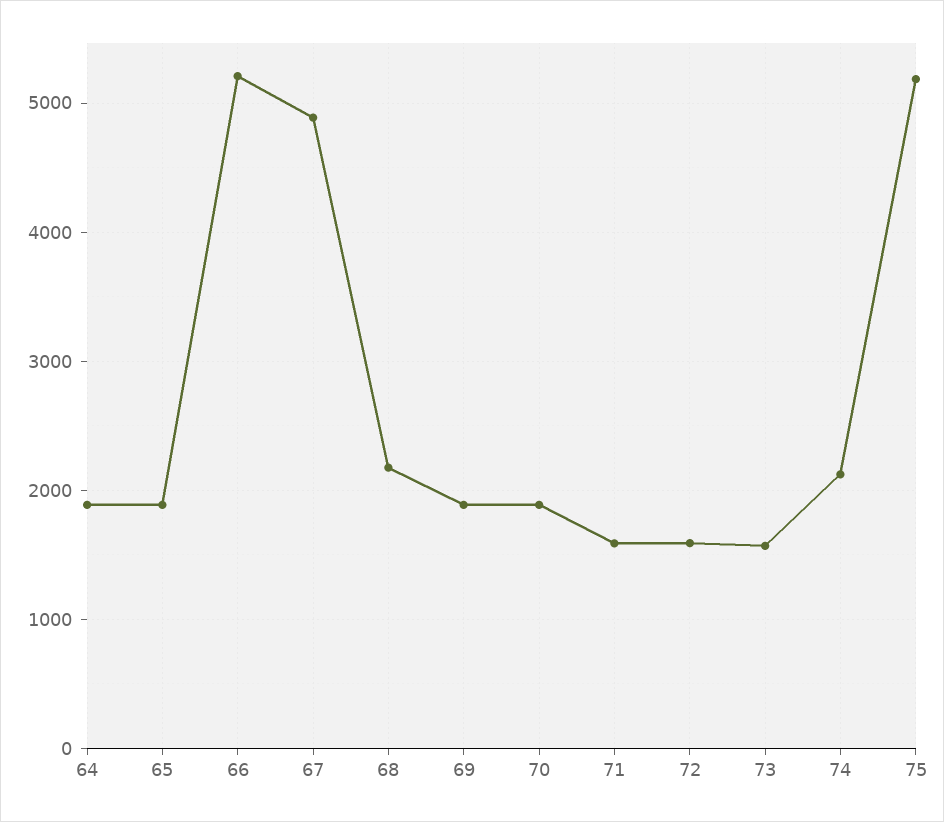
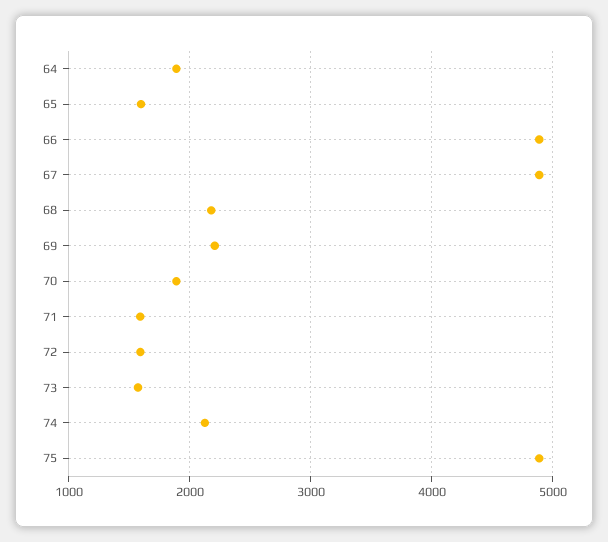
  {
    "64": 1900,
-   "65": 1900,
+   "65": 1600,
-   "66": 5200,
+   "66": 4900,
    "67": 4900,
    "68": 2200,
-   "69": 1900,
+   "69": 2200,
    "70": 1900,
    "71": 1600,
    "72": 1600,
    "73": 1600,
    "74": 2100,
-   "75": 5200
+   "75": 4900
  }

